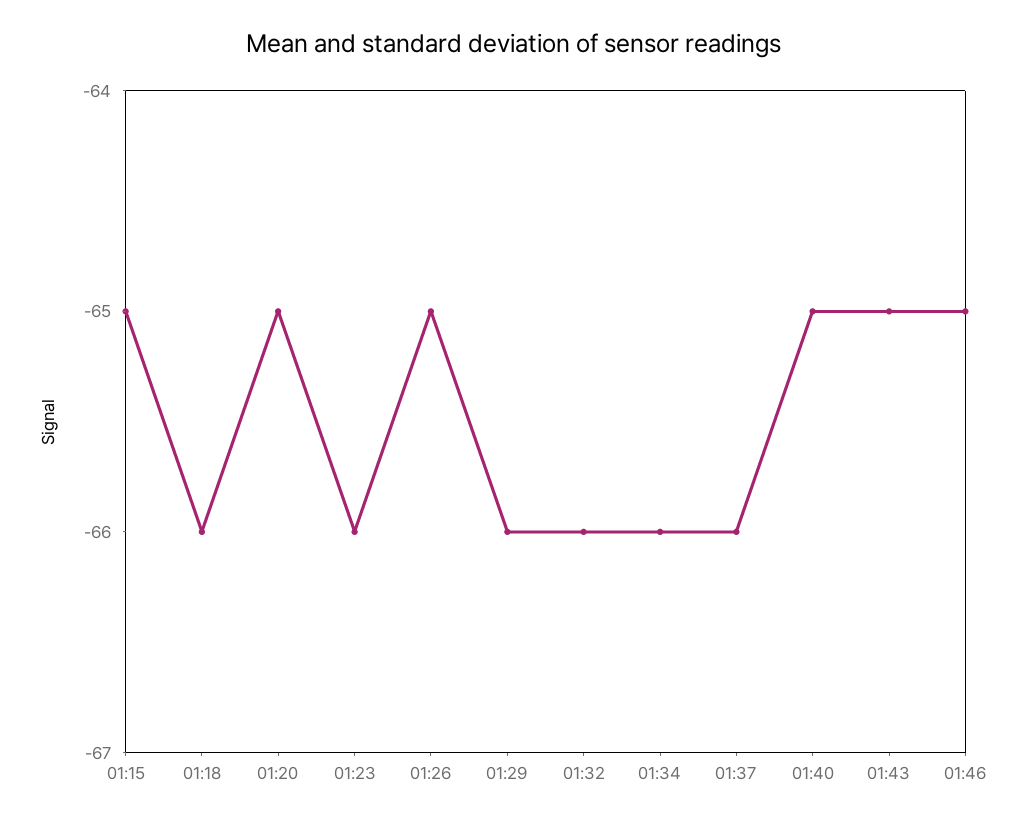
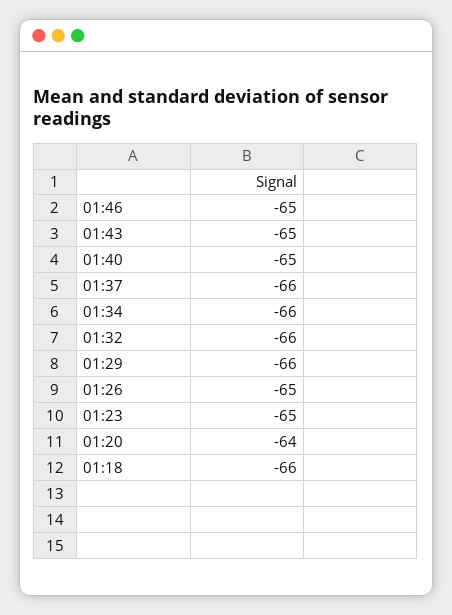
  {
-   "01:15": -65,
    "01:18": -66,
-   "01:20": -65,
+   "01:20": -64,
-   "01:23": -66,
+   "01:23": -65,
    "01:26": -65,
    "01:29": -66,
    "01:32": -66,
    "01:34": -66,
    "01:37": -66,
    "01:40": -65,
    "01:43": -65,
    "01:46": -65
  }

